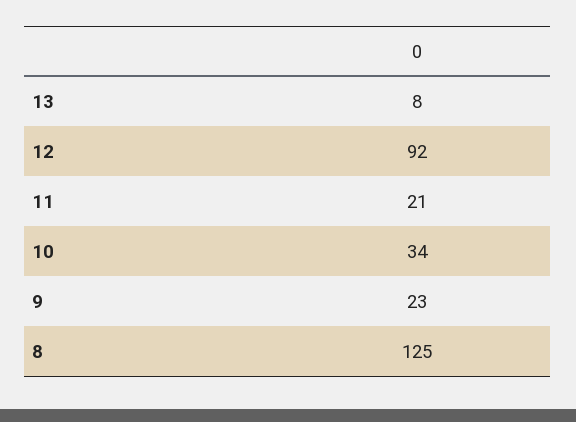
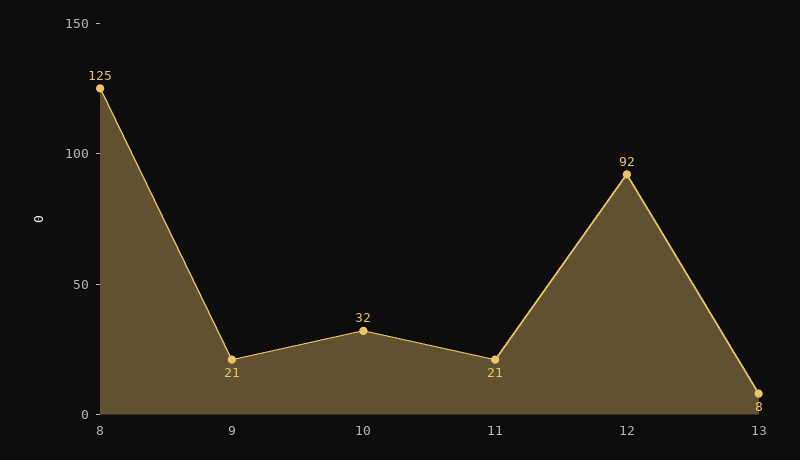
  {
    "13": 8,
    "12": 92,
    "11": 21,
-   "10": 34,
+   "10": 32,
-   "9": 23,
+   "9": 21,
    "8": 125
  }

